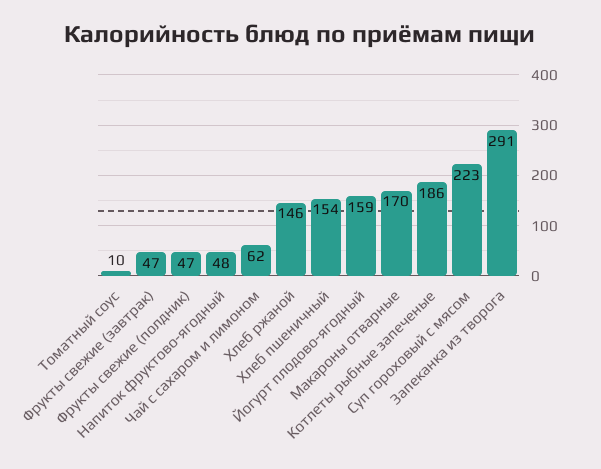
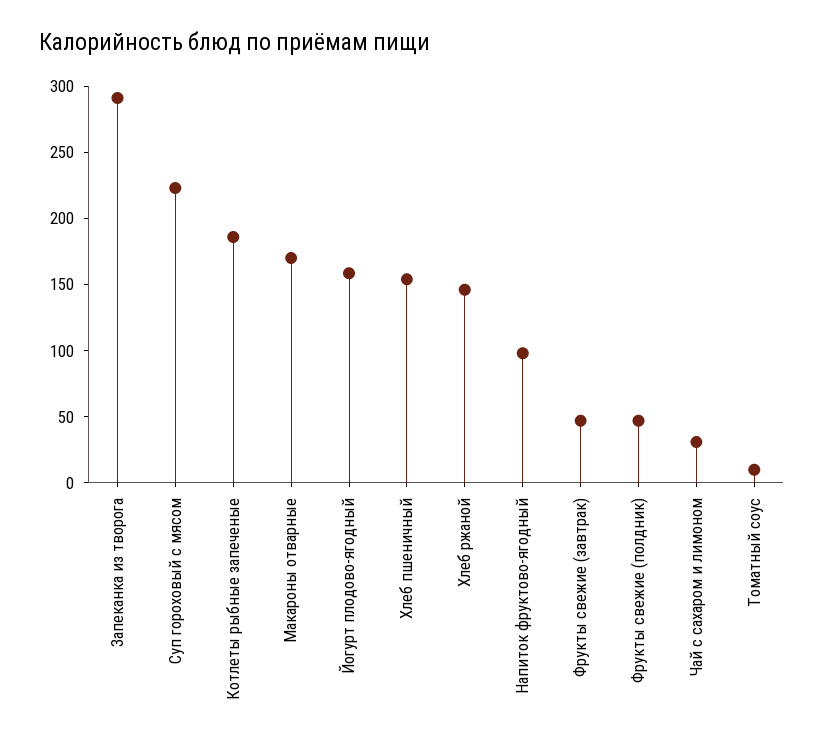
  {
    "Томатный соус": 10,
    "Фрукты свежие (завтрак)": 47,
    "Фрукты свежие (полдник)": 47,
-   "Напиток фруктово-ягодный": 48,
+   "Напиток фруктово-ягодный": 100,
-   "Чай с сахаром и лимоном": 62,
+   "Чай с сахаром и лимоном": 30,
    "Хлеб ржаной": 146,
    "Хлеб пшеничный": 154,
    "Йогурт плодово-ягодный": 159,
    "Макароны отварные": 170,
    "Котлеты рыбные запеченые": 186,
    "Суп гороховый с мясом": 223,
    "Запеканка из творога": 291
  }

